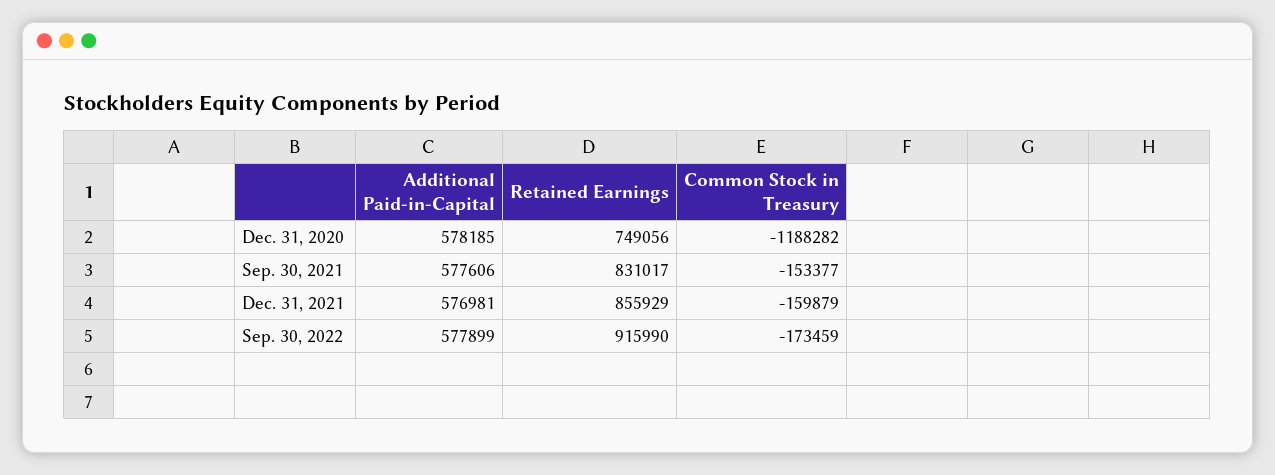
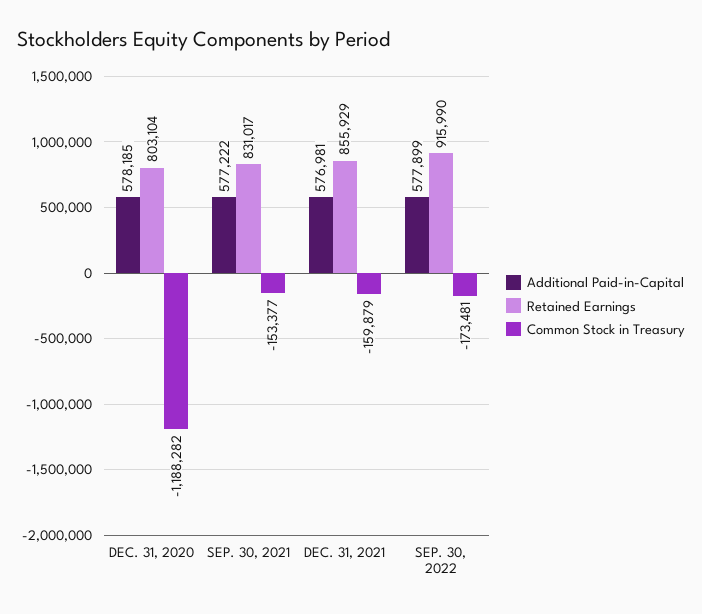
  {
    "Additional Paid-in-Capital": {
      "Dec. 31, 2020": 578185,
-     "Sep. 30, 2021": 577606,
+     "Sep. 30, 2021": 577222,
      "Dec. 31, 2021": 576981,
      "Sep. 30, 2022": 577899
    },
    "Retained Earnings": {
-     "Dec. 31, 2020": 749056,
+     "Dec. 31, 2020": 803104,
      "Sep. 30, 2021": 831017,
      "Dec. 31, 2021": 855929,
      "Sep. 30, 2022": 915990
    },
    "Common Stock in Treasury": {
      "Dec. 31, 2020": -1188282,
      "Sep. 30, 2021": -153377,
      "Dec. 31, 2021": -159879,
-     "Sep. 30, 2022": -173459
+     "Sep. 30, 2022": -173481
    }
  }

